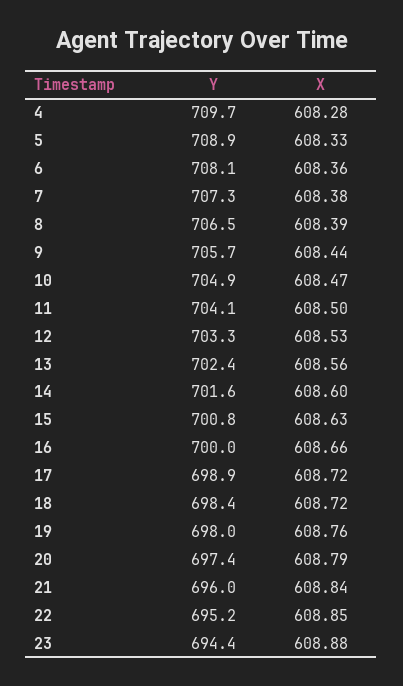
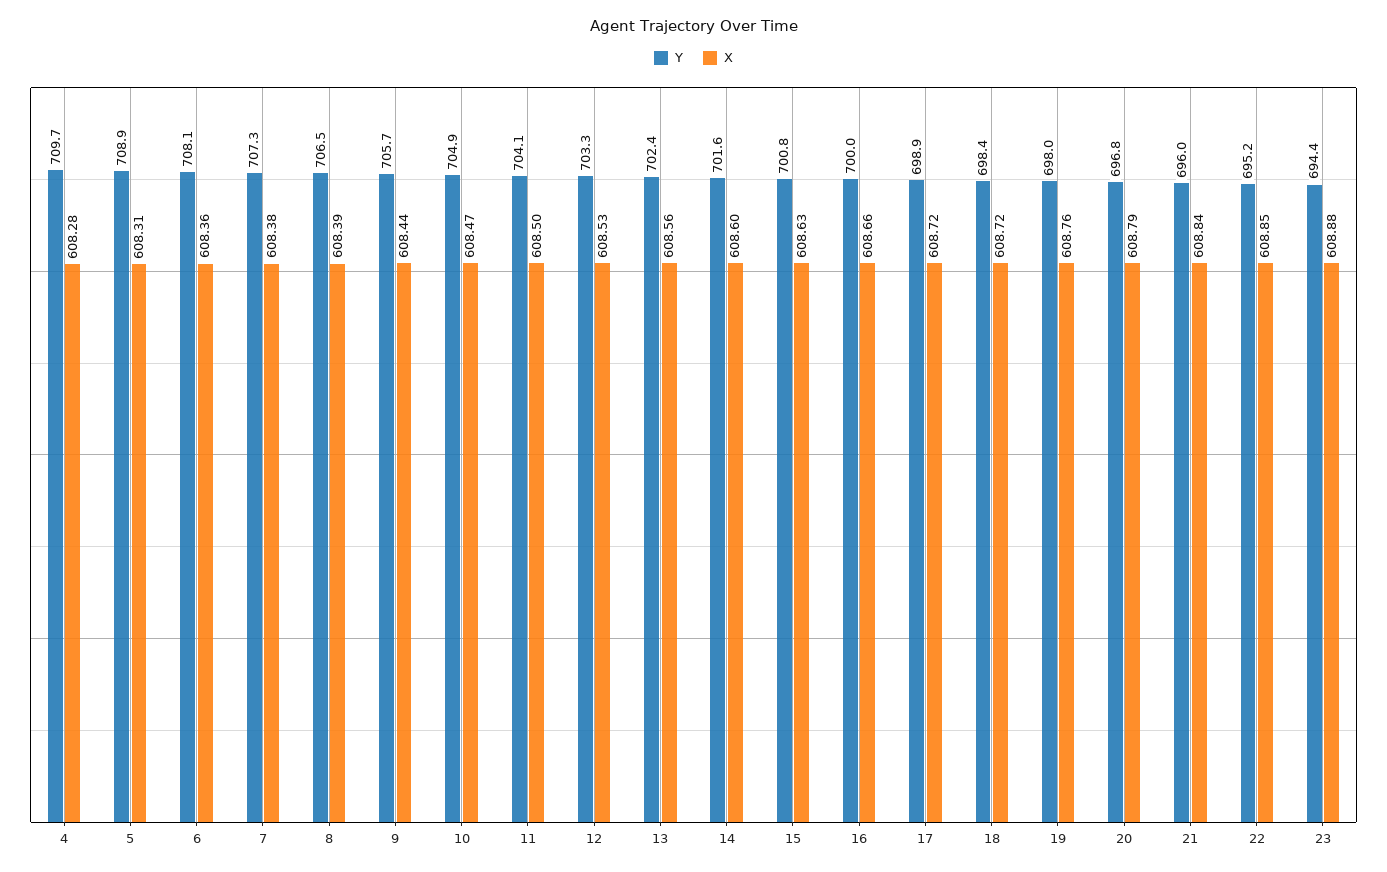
  {
    "Y": {
      "4": 709.7,
      "5": 708.9,
      "6": 708.1,
      "7": 707.3,
      "8": 706.5,
      "9": 705.7,
      "10": 704.9,
      "11": 704.1,
      "12": 703.3,
      "13": 702.4,
      "14": 701.6,
      "15": 700.8,
      "16": 700,
      "17": 698.9,
      "18": 698.4,
      "19": 698,
-     "20": 697.4,
+     "20": 696.8,
      "21": 696,
      "22": 695.2,
      "23": 694.4
    },
    "X": {
      "4": 608.28,
-     "5": 608.33,
+     "5": 608.31,
      "6": 608.36,
      "7": 608.38,
      "8": 608.39,
      "9": 608.44,
      "10": 608.47,
      "11": 608.5,
      "12": 608.53,
      "13": 608.56,
      "14": 608.6,
      "15": 608.63,
      "16": 608.66,
      "17": 608.72,
      "18": 608.72,
      "19": 608.76,
      "20": 608.79,
      "21": 608.84,
      "22": 608.85,
      "23": 608.88
    }
  }

